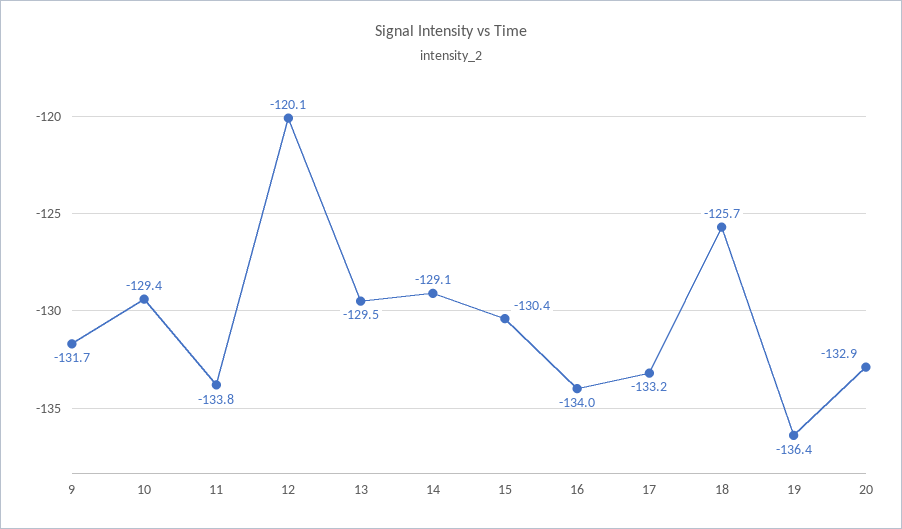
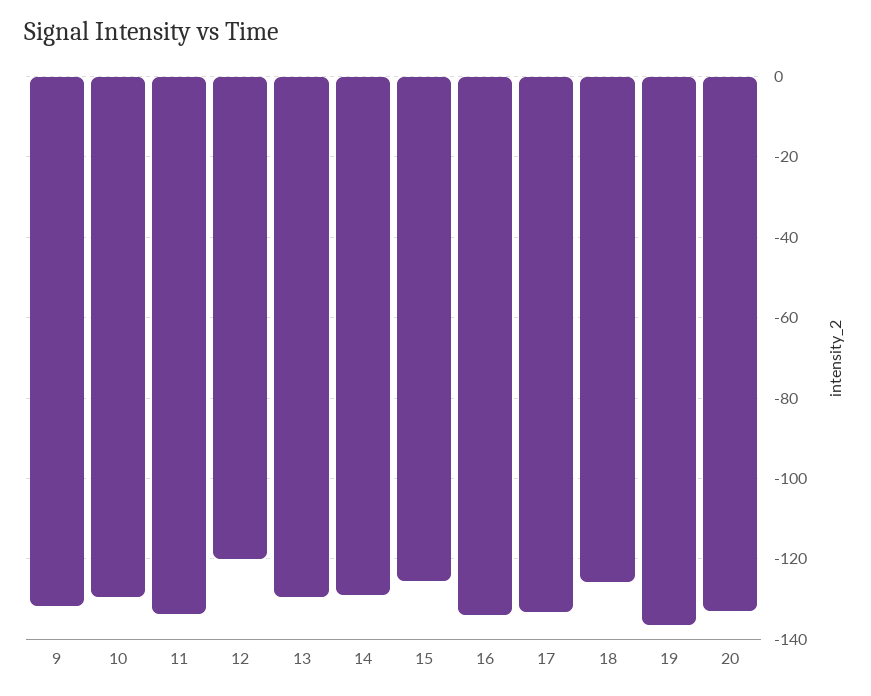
  {
    "9": -131.7,
    "10": -129.4,
    "11": -133.8,
    "12": -120.1,
    "13": -129.5,
    "14": -129.1,
-   "15": -130.4,
+   "15": -126,
    "16": -134,
    "17": -133.2,
    "18": -125.7,
    "19": -136.4,
    "20": -132.9
  }

